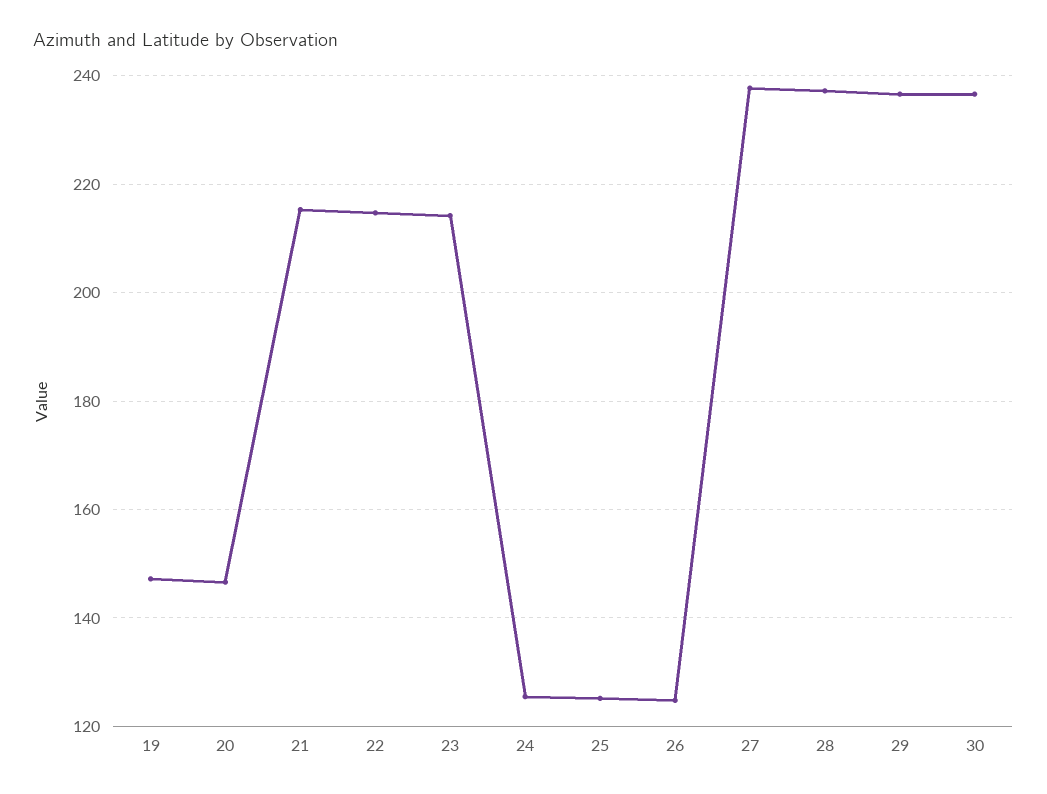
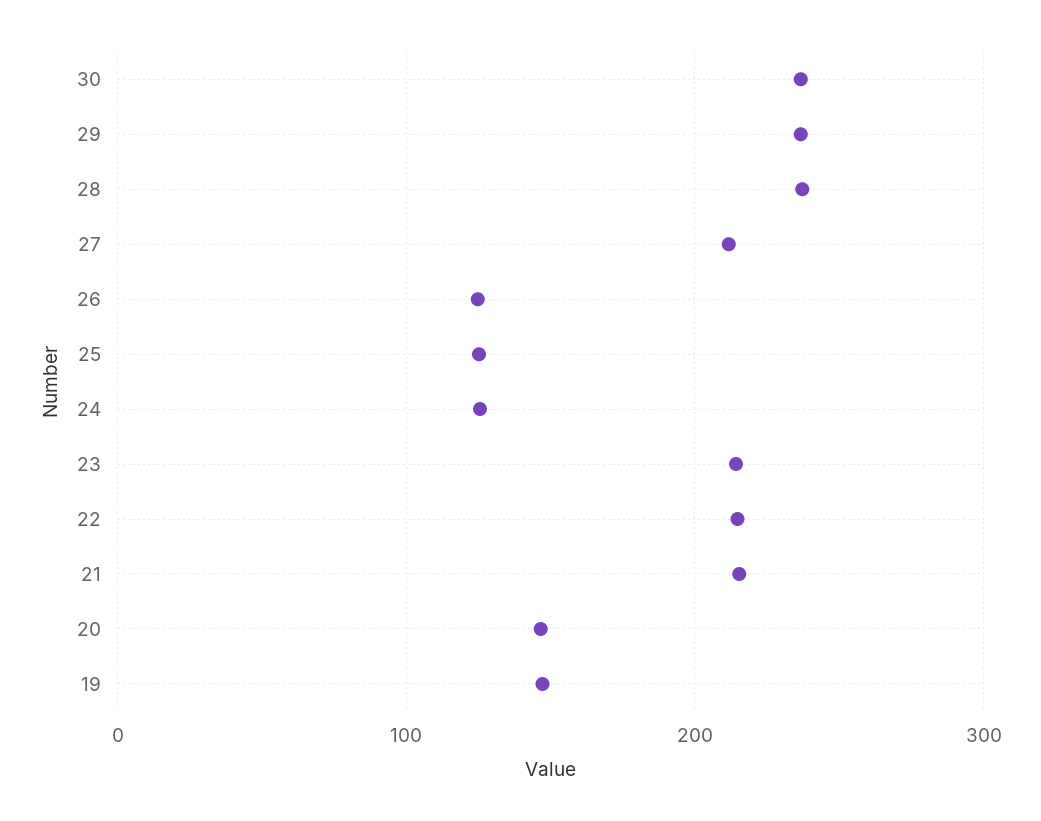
  {
    "19": 148,
    "20": 146,
    "21": 216,
    "22": 214,
    "23": 214,
    "24": 126,
    "25": 126,
    "26": 124,
-   "27": 238,
+   "27": 210,
    "28": 238,
    "29": 236,
    "30": 236
  }

